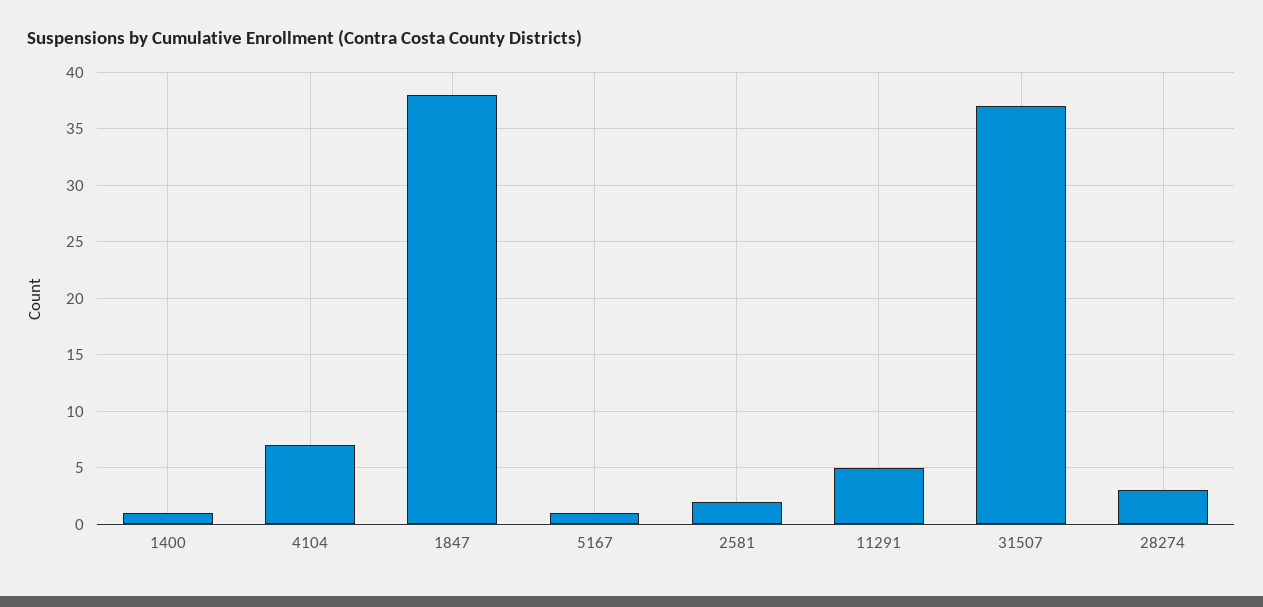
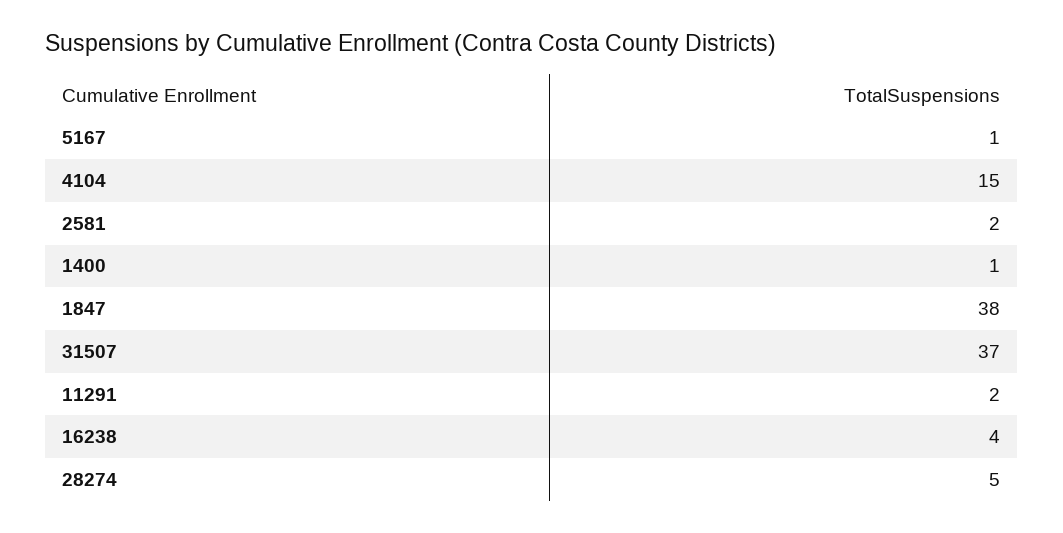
  {
    "1400": 1,
-   "4104": 7,
+   "4104": 15,
    "1847": 38,
    "5167": 1,
    "2581": 2,
-   "11291": 5,
+   "11291": 2,
    "31507": 37,
-   "28274": 3
+   "28274": 5,
+   "16238": 4
  }

